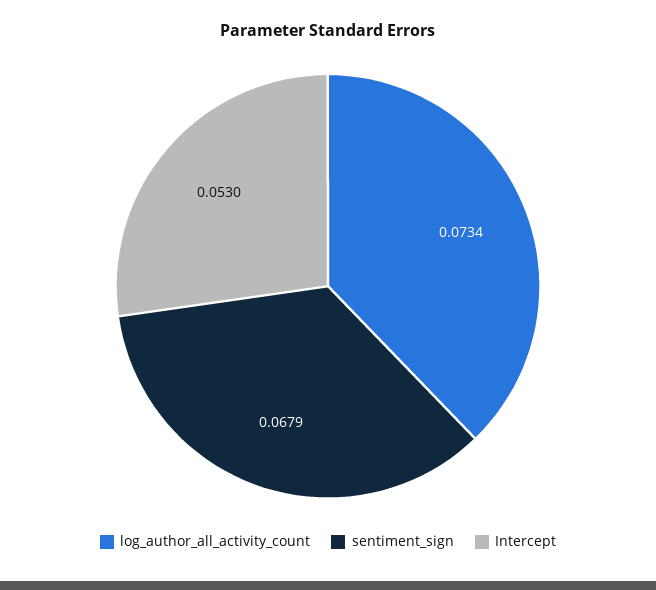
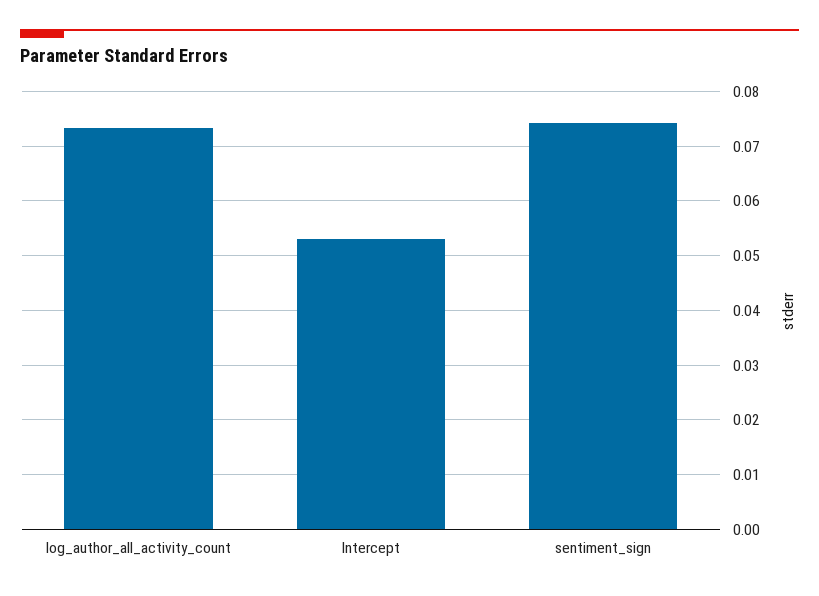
  {
    "log_author_all_activity_count": 0.0734,
-   "sentiment_sign": 0.0679,
+   "sentiment_sign": 0.074,
    "Intercept": 0.053
  }

